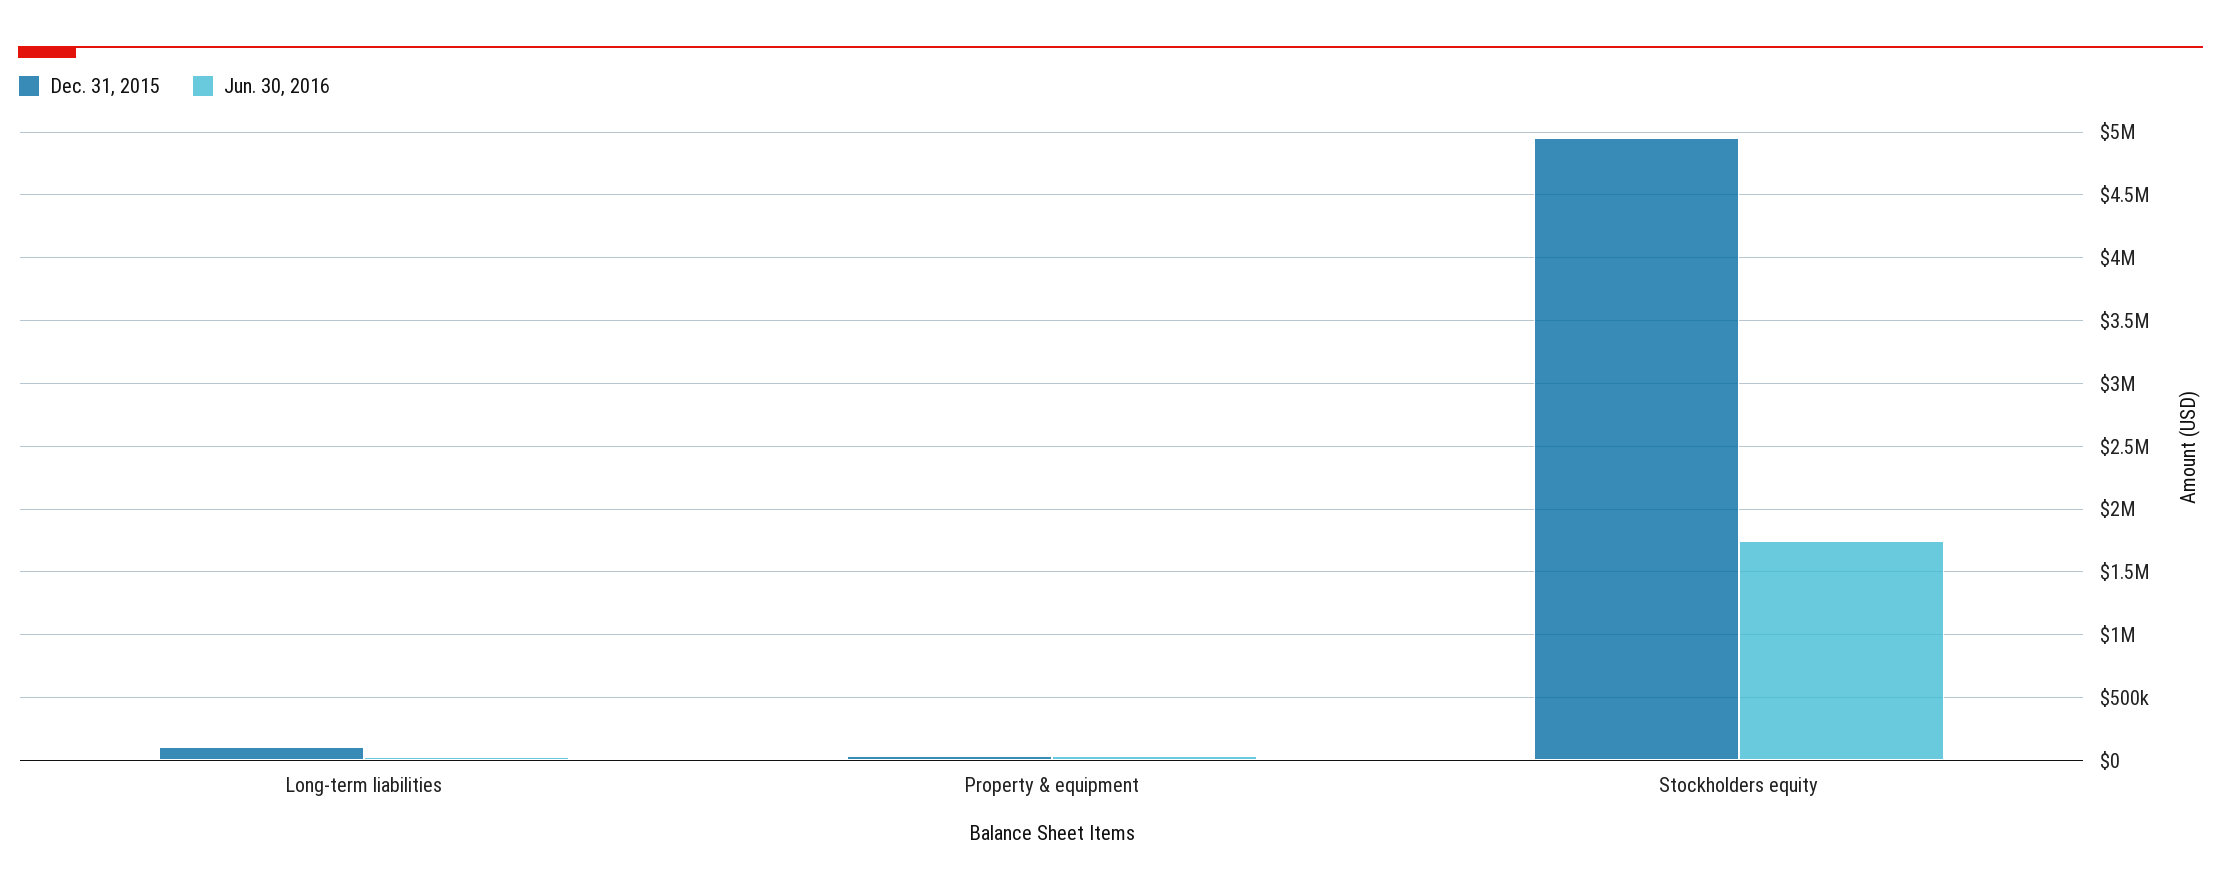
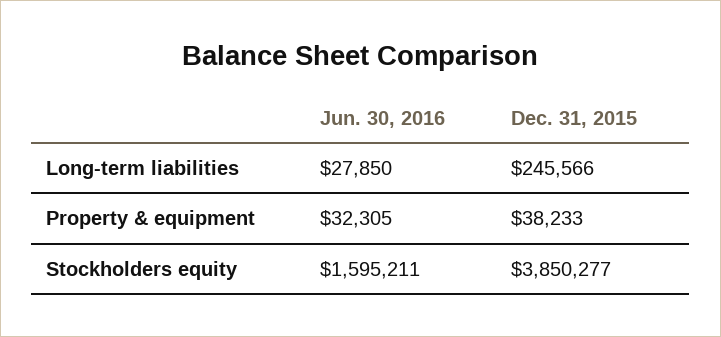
  {
    "Dec. 31, 2015": {
-     "Long-term liabilities": 100000,
+     "Long-term liabilities": 245566,
      "Property & equipment": 38233,
-     "Stockholders equity": 4950000
+     "Stockholders equity": 3850277
    },
    "Jun. 30, 2016": {
      "Long-term liabilities": 27850,
      "Property & equipment": 32305,
-     "Stockholders equity": 1750000
+     "Stockholders equity": 1595211
    }
  }

